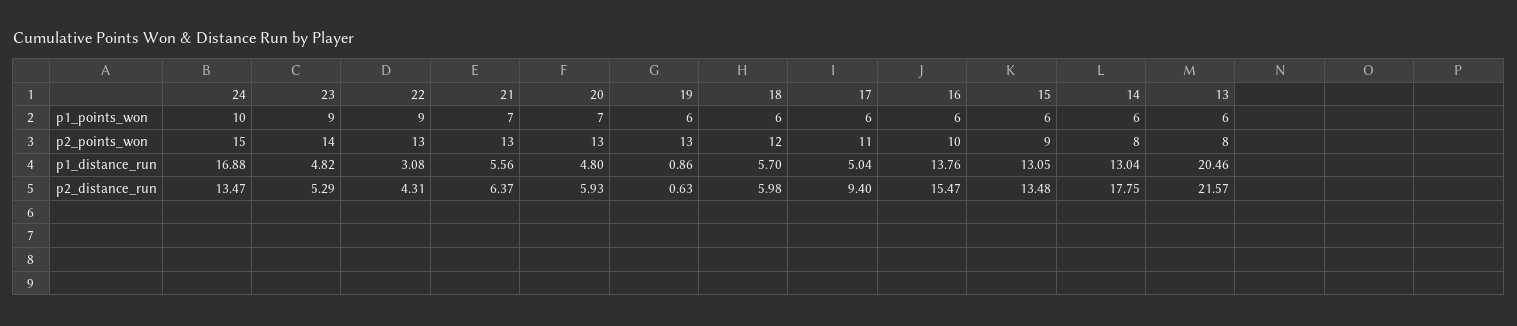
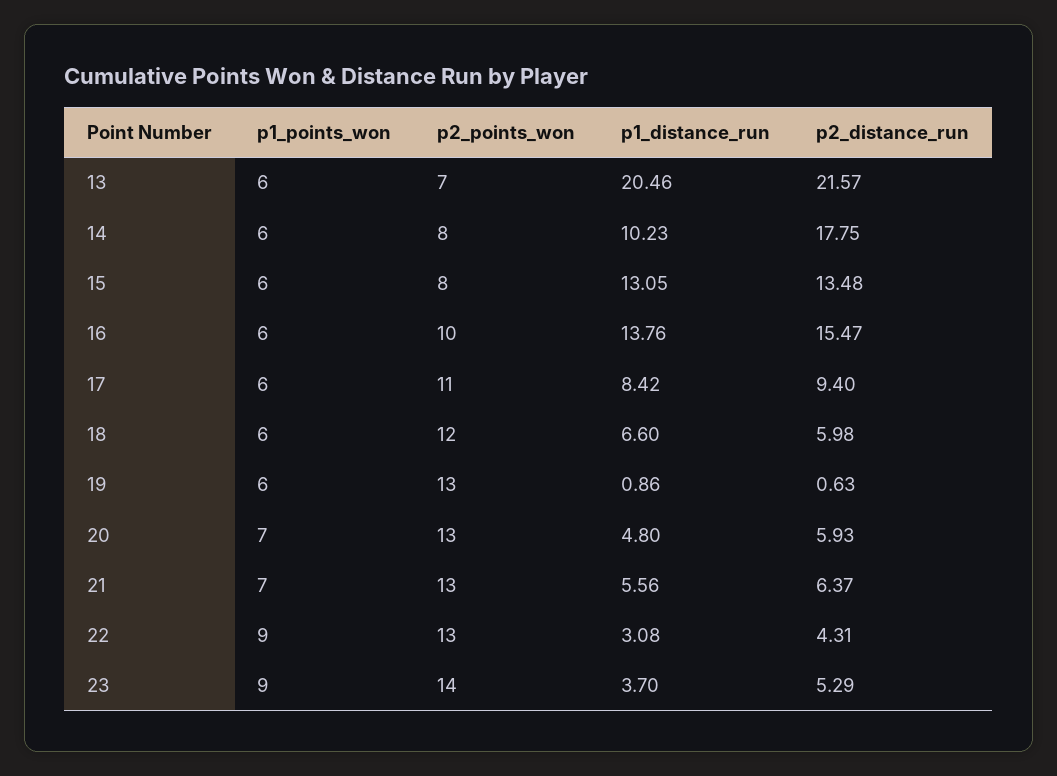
  {
-   "24": {
-     "p1_points_won": 10,
-     "p2_points_won": 15,
-     "p1_distance_run": 16.88,
-     "p2_distance_run": 13.47
-   },
    "23": {
      "p1_points_won": 9,
      "p2_points_won": 14,
-     "p1_distance_run": 4.82,
+     "p1_distance_run": 3.7,
      "p2_distance_run": 5.29
    },
    "22": {
      "p1_points_won": 9,
      "p2_points_won": 13,
      "p1_distance_run": 3.08,
      "p2_distance_run": 4.31
    },
    "21": {
      "p1_points_won": 7,
      "p2_points_won": 13,
      "p1_distance_run": 5.56,
      "p2_distance_run": 6.37
    },
    "20": {
      "p1_points_won": 7,
      "p2_points_won": 13,
      "p1_distance_run": 4.8,
      "p2_distance_run": 5.93
    },
    "19": {
      "p1_points_won": 6,
      "p2_points_won": 13,
      "p1_distance_run": 0.86,
      "p2_distance_run": 0.63
    },
    "18": {
      "p1_points_won": 6,
      "p2_points_won": 12,
-     "p1_distance_run": 5.7,
+     "p1_distance_run": 6.6,
      "p2_distance_run": 5.98
    },
    "17": {
      "p1_points_won": 6,
      "p2_points_won": 11,
-     "p1_distance_run": 5.04,
+     "p1_distance_run": 8.42,
      "p2_distance_run": 9.4
    },
    "16": {
      "p1_points_won": 6,
      "p2_points_won": 10,
      "p1_distance_run": 13.76,
      "p2_distance_run": 15.47
    },
    "15": {
      "p1_points_won": 6,
-     "p2_points_won": 9,
+     "p2_points_won": 8,
      "p1_distance_run": 13.05,
      "p2_distance_run": 13.48
    },
    "14": {
      "p1_points_won": 6,
      "p2_points_won": 8,
-     "p1_distance_run": 13.04,
+     "p1_distance_run": 10.23,
      "p2_distance_run": 17.75
    },
    "13": {
      "p1_points_won": 6,
-     "p2_points_won": 8,
+     "p2_points_won": 7,
      "p1_distance_run": 20.46,
      "p2_distance_run": 21.57
    }
  }

